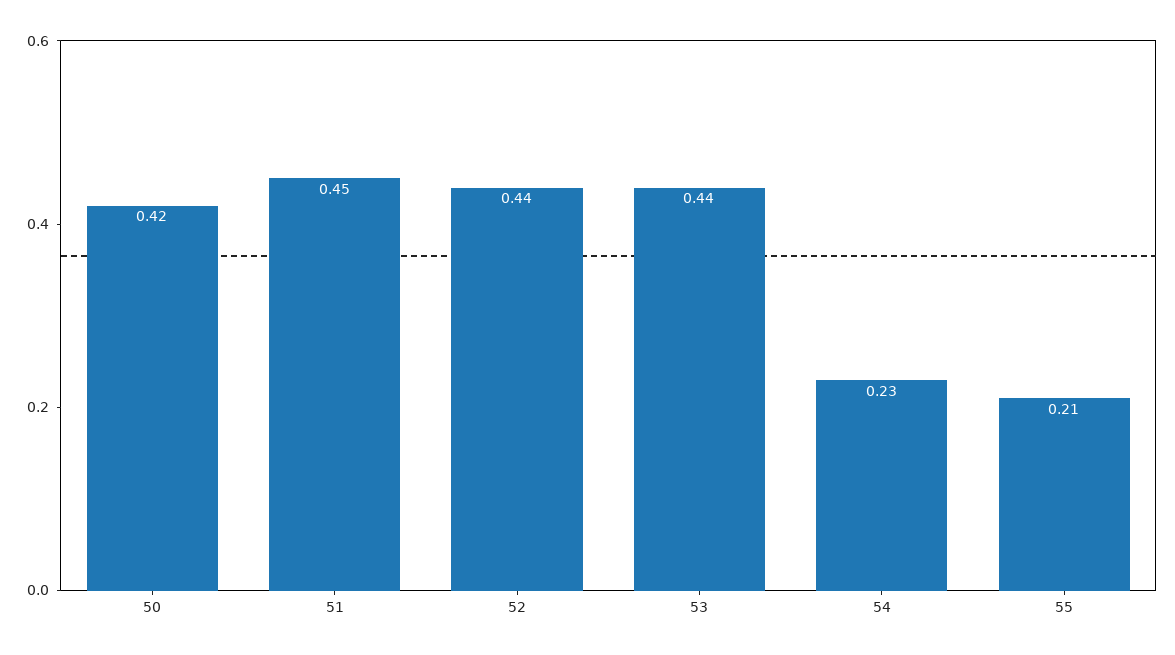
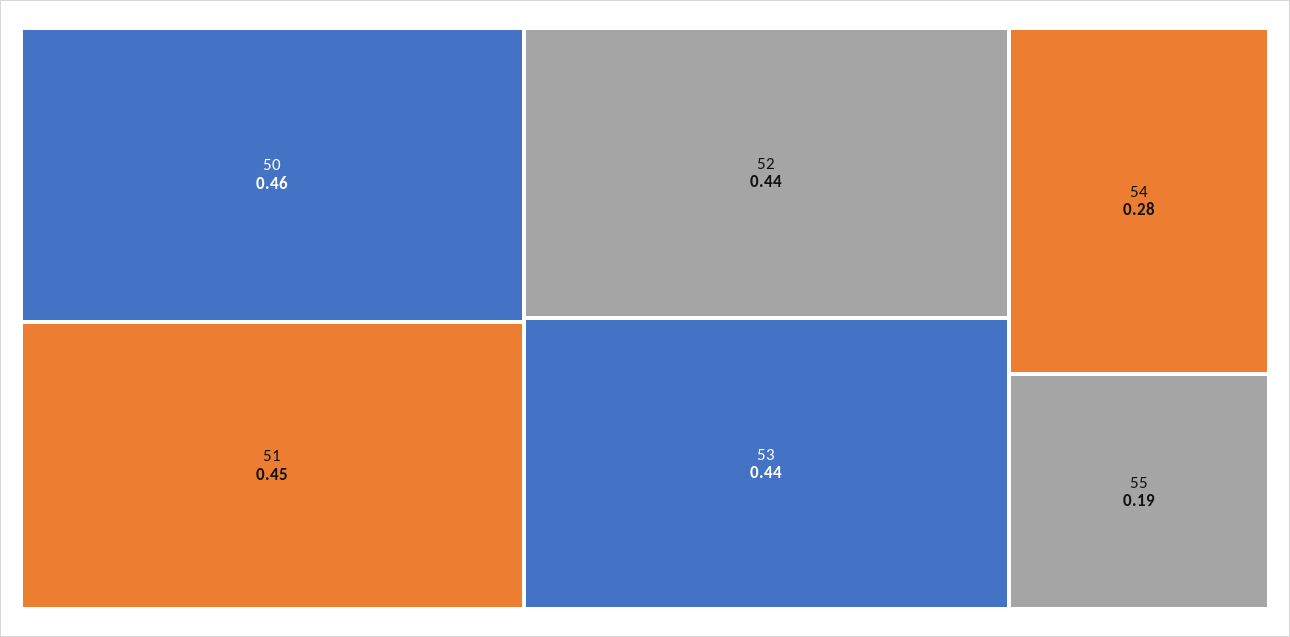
  {
-   "50": 0.42,
+   "50": 0.46,
    "51": 0.45,
    "52": 0.44,
    "53": 0.44,
-   "54": 0.23,
+   "54": 0.28,
-   "55": 0.21
+   "55": 0.19
  }

